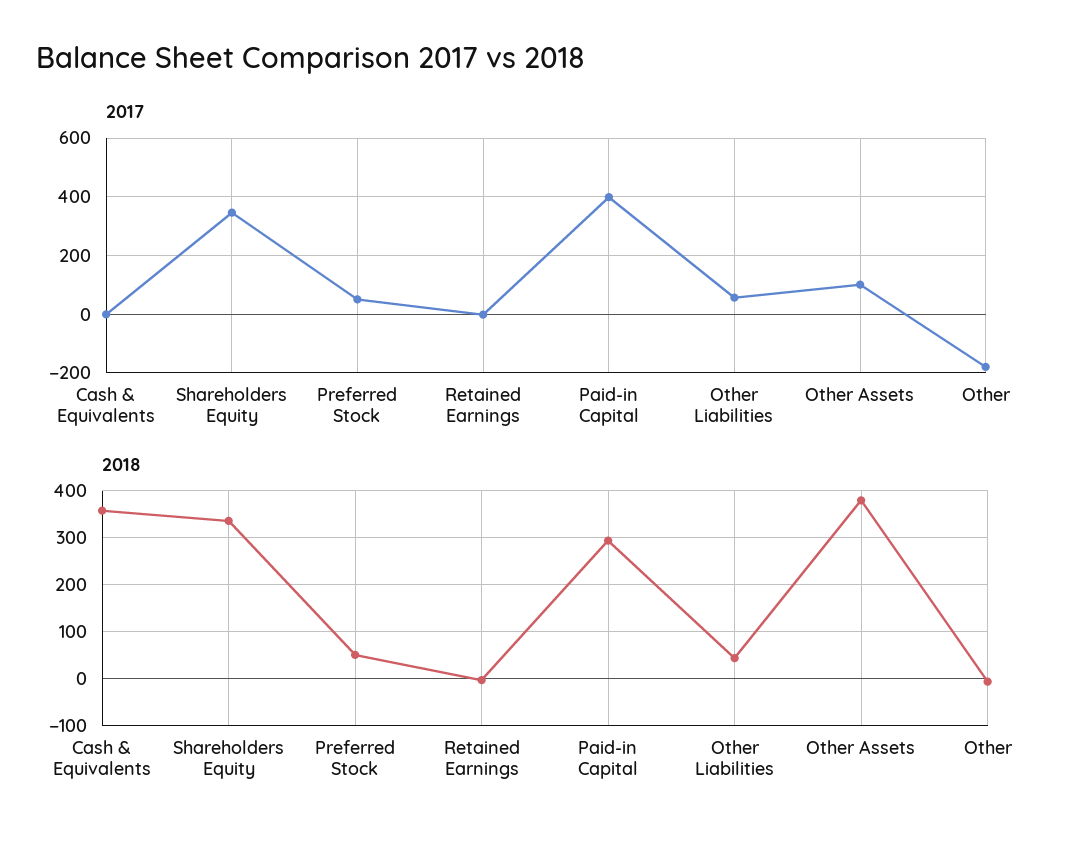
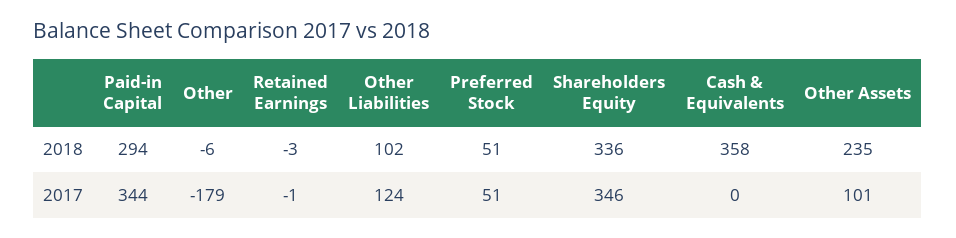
  {
    "2017": {
      "Cash & Equivalents": 0,
      "Shareholders Equity": 346,
      "Preferred Stock": 51,
      "Retained Earnings": -1,
-     "Paid-in Capital": 400,
+     "Paid-in Capital": 344,
-     "Other Liabilities": 50,
+     "Other Liabilities": 124,
      "Other Assets": 101,
      "Other": -179
    },
    "2018": {
      "Cash & Equivalents": 358,
      "Shareholders Equity": 336,
      "Preferred Stock": 51,
      "Retained Earnings": -3,
      "Paid-in Capital": 294,
-     "Other Liabilities": 40,
+     "Other Liabilities": 102,
-     "Other Assets": 380,
+     "Other Assets": 235,
      "Other": -6
    }
  }

